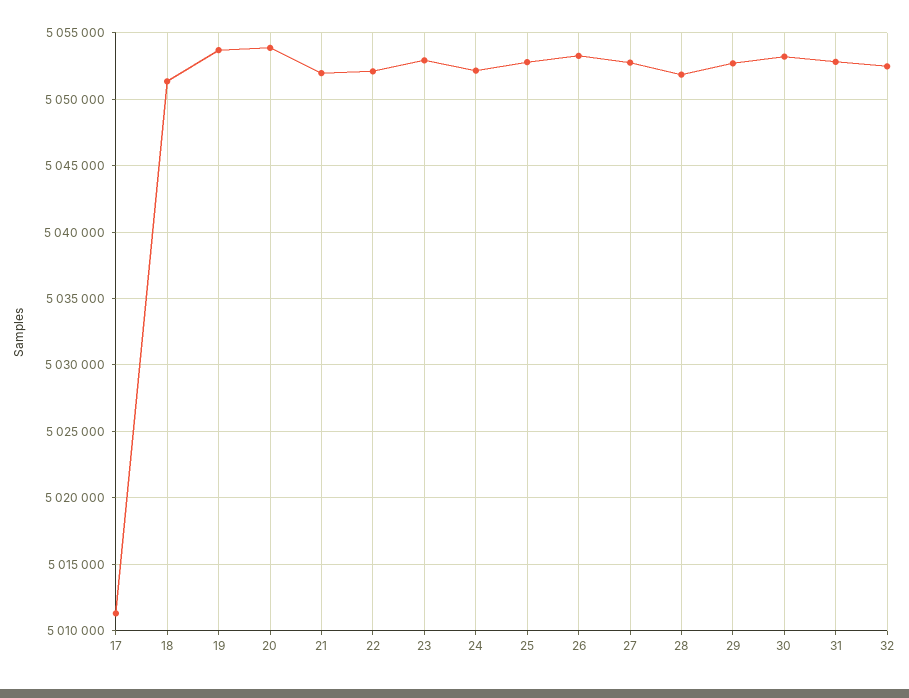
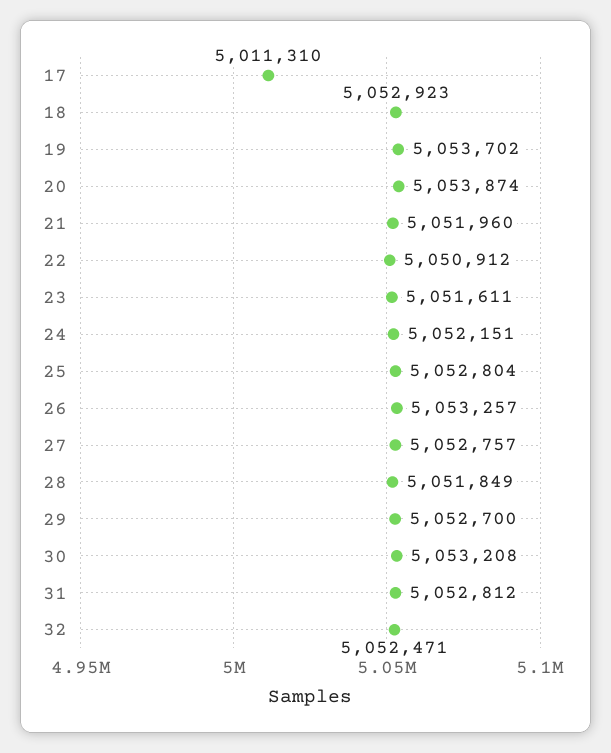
  {
    "17": 5011310,
-   "18": 5051500,
+   "18": 5052923,
    "19": 5053702,
    "20": 5053874,
    "21": 5051960,
-   "22": 5052000,
+   "22": 5050912,
-   "23": 5053000,
+   "23": 5051611,
    "24": 5052151,
    "25": 5052804,
    "26": 5053257,
    "27": 5052757,
    "28": 5051849,
    "29": 5052700,
    "30": 5053208,
    "31": 5052812,
    "32": 5052471
  }

